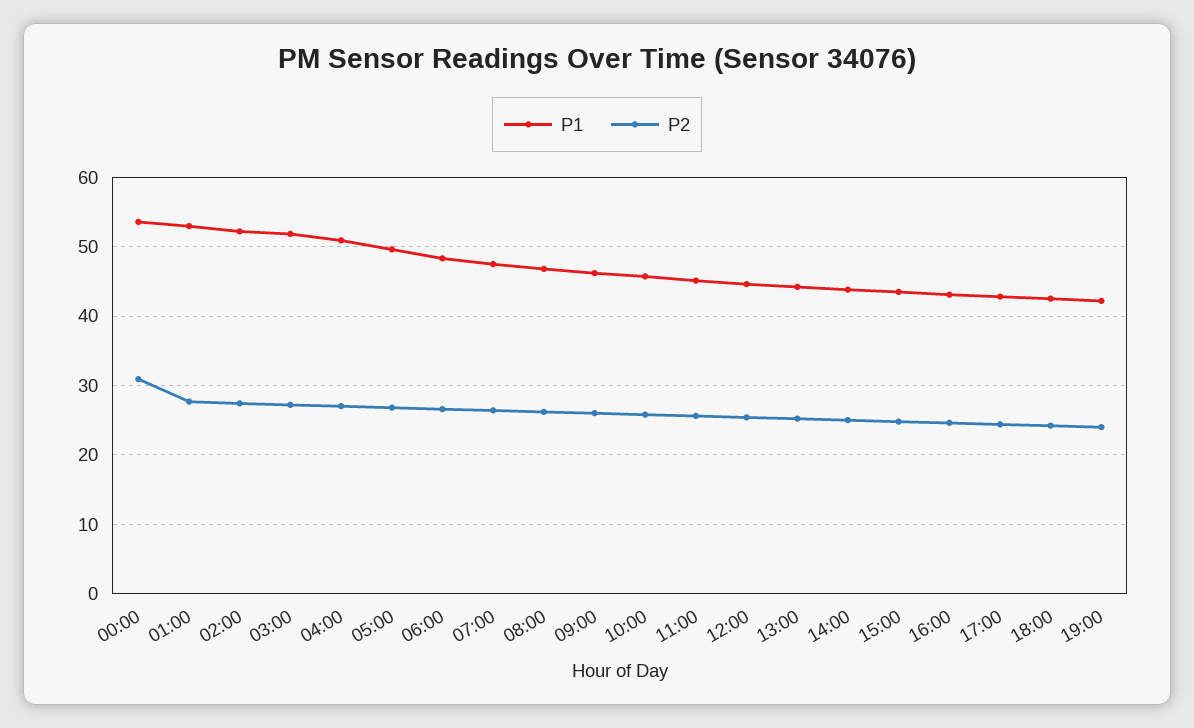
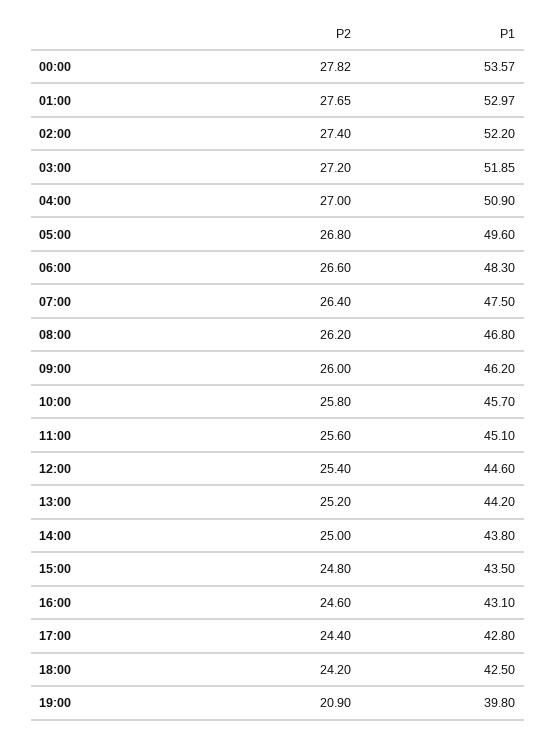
  {
    "P1": {
      "00:00": 53.57,
      "01:00": 52.97,
      "02:00": 52.2,
      "03:00": 51.85,
      "04:00": 50.9,
      "05:00": 49.6,
      "06:00": 48.3,
      "07:00": 47.5,
      "08:00": 46.8,
      "09:00": 46.2,
      "10:00": 45.7,
      "11:00": 45.1,
      "12:00": 44.6,
      "13:00": 44.2,
      "14:00": 43.8,
      "15:00": 43.5,
      "16:00": 43.1,
      "17:00": 42.8,
      "18:00": 42.5,
-     "19:00": 42
+     "19:00": 39.8
    },
    "P2": {
-     "00:00": 31,
+     "00:00": 27.82,
      "01:00": 27.65,
      "02:00": 27.4,
      "03:00": 27.2,
      "04:00": 27,
      "05:00": 26.8,
      "06:00": 26.6,
      "07:00": 26.4,
      "08:00": 26.2,
      "09:00": 26,
      "10:00": 25.8,
      "11:00": 25.6,
      "12:00": 25.4,
      "13:00": 25.2,
      "14:00": 25,
      "15:00": 24.8,
      "16:00": 24.6,
      "17:00": 24.4,
      "18:00": 24.2,
-     "19:00": 24
+     "19:00": 20.9
    }
  }

